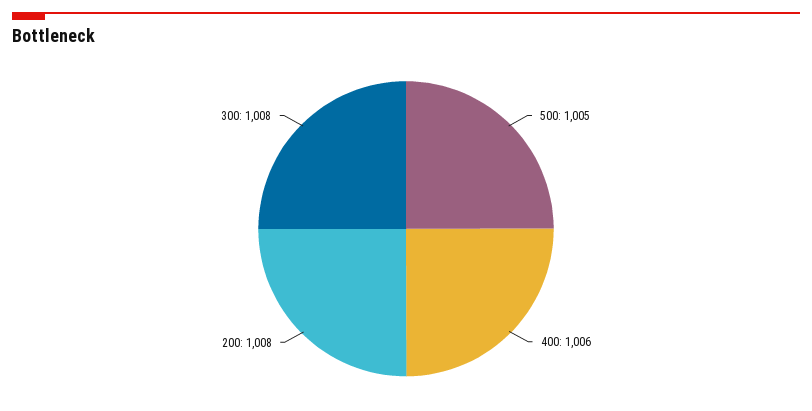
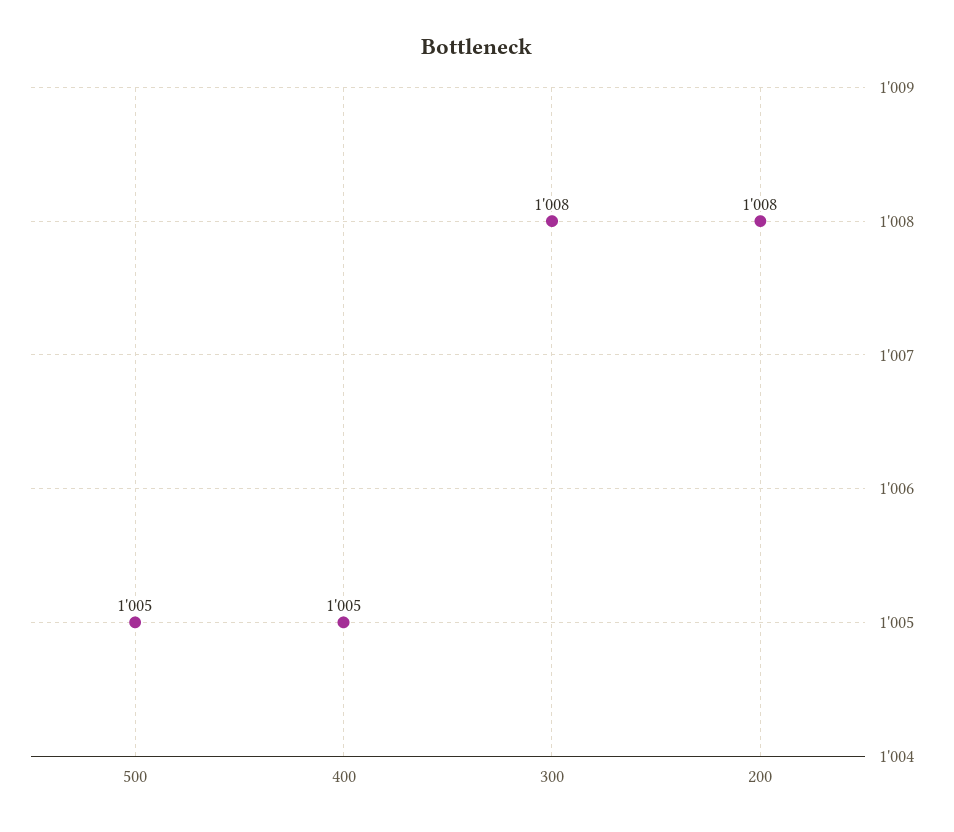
  {
    "500": 1005,
-   "400": 1006,
+   "400": 1005,
    "200": 1008,
    "300": 1008
  }

